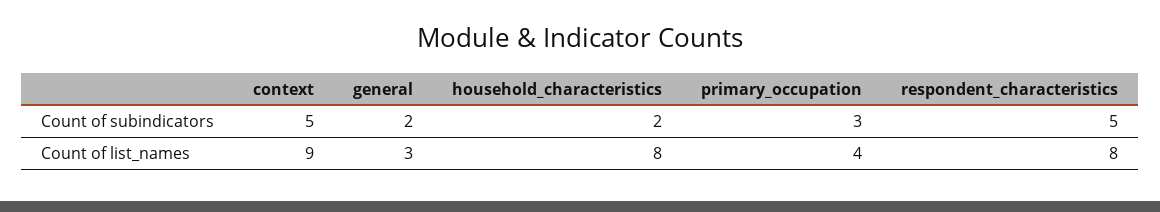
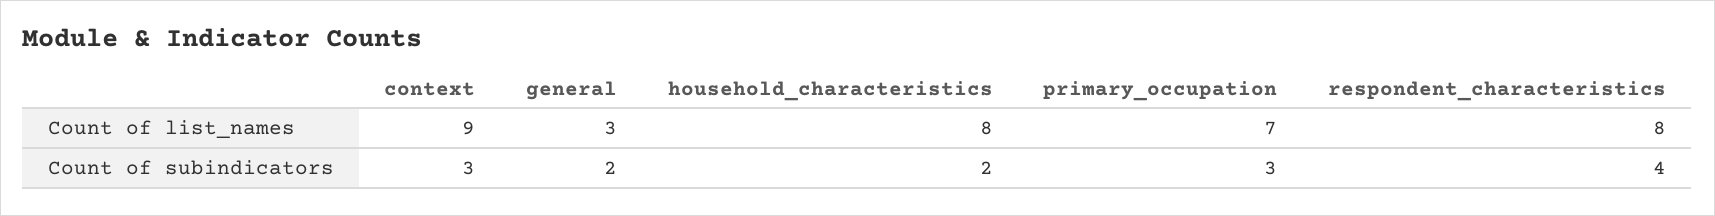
  {
    "context": {
-     "Count of subindicators": 5,
+     "Count of subindicators": 3,
      "Count of list_names": 9
    },
    "general": {
      "Count of subindicators": 2,
      "Count of list_names": 3
    },
    "household_characteristics": {
      "Count of subindicators": 2,
      "Count of list_names": 8
    },
    "primary_occupation": {
      "Count of subindicators": 3,
-     "Count of list_names": 4
+     "Count of list_names": 7
    },
    "respondent_characteristics": {
-     "Count of subindicators": 5,
+     "Count of subindicators": 4,
      "Count of list_names": 8
    }
  }

